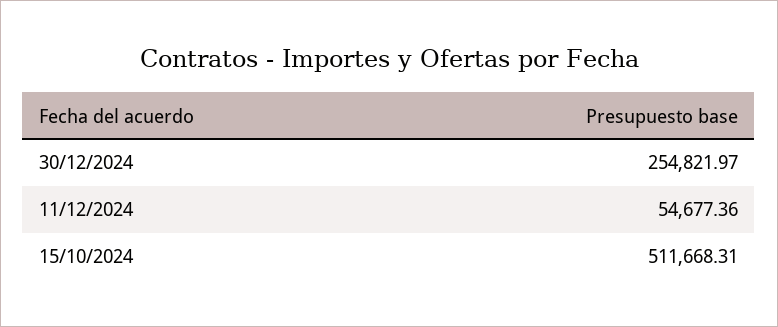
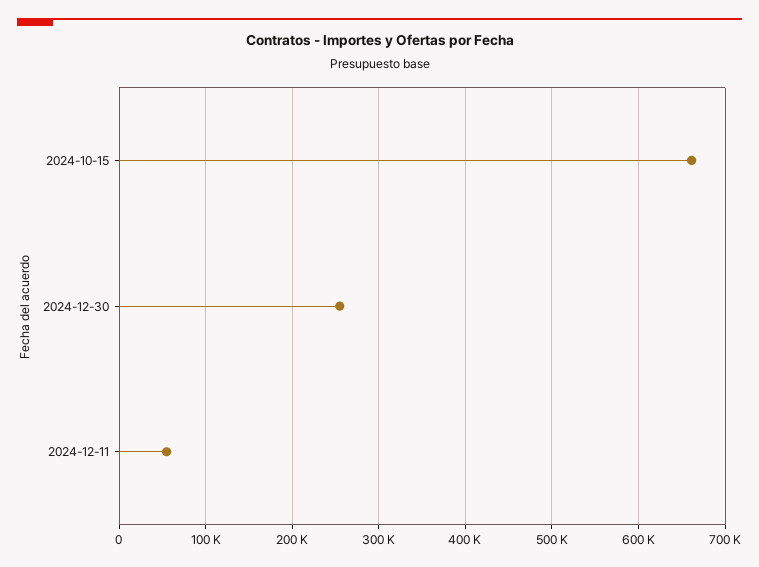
  {
    "30/12/2024": 254821.97,
    "11/12/2024": 54677.36,
-   "15/10/2024": 511668.31
+   "15/10/2024": 660000
  }

